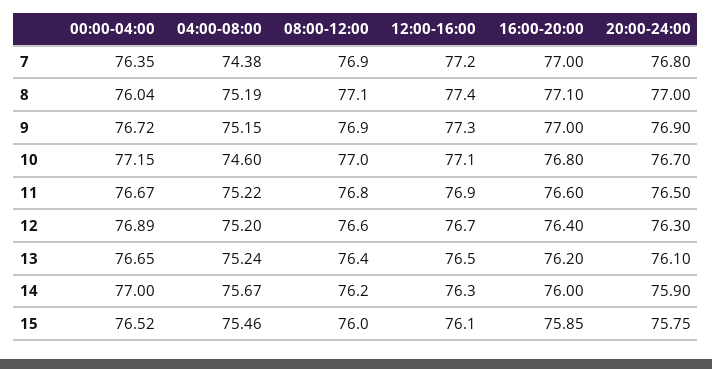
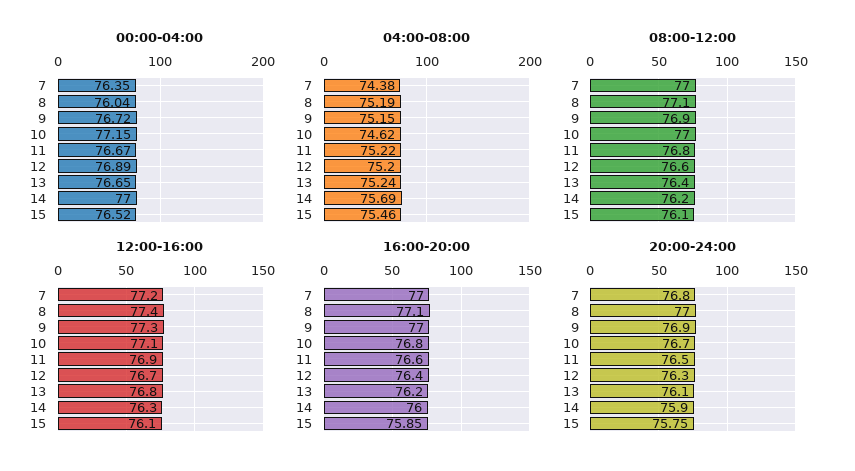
  {
    "00:00-04:00": {
      "7": 76.35,
      "8": 76.04,
      "9": 76.72,
      "10": 77.15,
      "11": 76.67,
      "12": 76.89,
      "13": 76.65,
      "14": 77,
      "15": 76.52
    },
    "04:00-08:00": {
      "7": 74.38,
      "8": 75.19,
      "9": 75.15,
-     "10": 74.6,
+     "10": 74.62,
      "11": 75.22,
      "12": 75.2,
      "13": 75.24,
-     "14": 75.67,
+     "14": 75.69,
      "15": 75.46
    },
    "08:00-12:00": {
-     "7": 76.9,
+     "7": 77,
      "8": 77.1,
      "9": 76.9,
      "10": 77,
      "11": 76.8,
      "12": 76.6,
      "13": 76.4,
      "14": 76.2,
-     "15": 76
+     "15": 76.1
    },
    "12:00-16:00": {
      "7": 77.2,
      "8": 77.4,
      "9": 77.3,
      "10": 77.1,
      "11": 76.9,
      "12": 76.7,
-     "13": 76.5,
+     "13": 76.8,
      "14": 76.3,
      "15": 76.1
    },
    "16:00-20:00": {
      "7": 77,
      "8": 77.1,
      "9": 77,
      "10": 76.8,
      "11": 76.6,
      "12": 76.4,
      "13": 76.2,
      "14": 76,
      "15": 75.85
    },
    "20:00-24:00": {
      "7": 76.8,
      "8": 77,
      "9": 76.9,
      "10": 76.7,
      "11": 76.5,
      "12": 76.3,
      "13": 76.1,
      "14": 75.9,
      "15": 75.75
    }
  }

